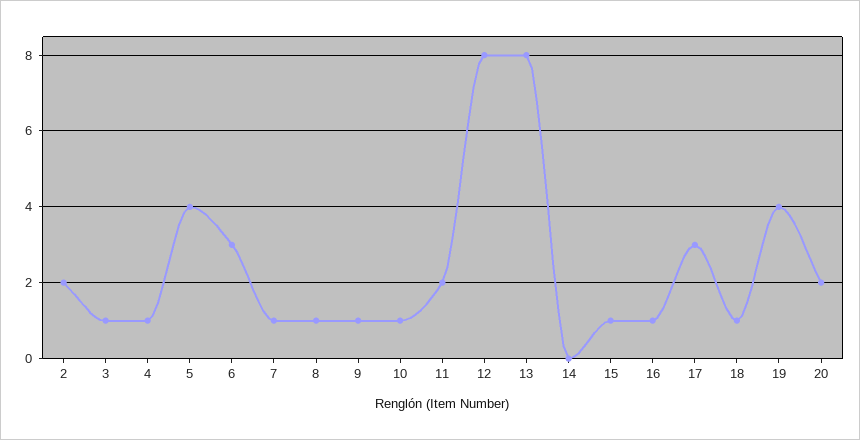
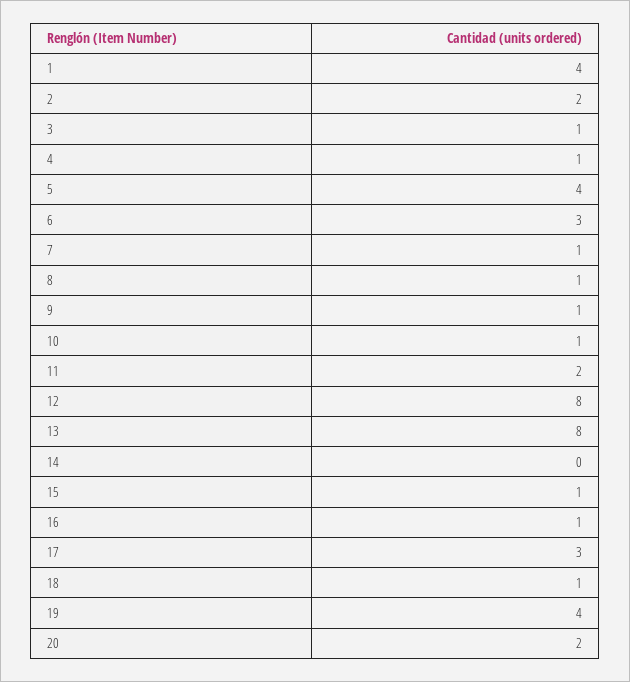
  {
    "2": 2,
    "3": 1,
    "4": 1,
    "5": 4,
    "6": 3,
    "7": 1,
    "8": 1,
    "9": 1,
    "10": 1,
    "11": 2,
    "12": 8,
    "13": 8,
    "14": 0,
    "15": 1,
    "16": 1,
    "17": 3,
    "18": 1,
    "19": 4,
-   "20": 2
+   "20": 2,
+   "1": 4
  }

